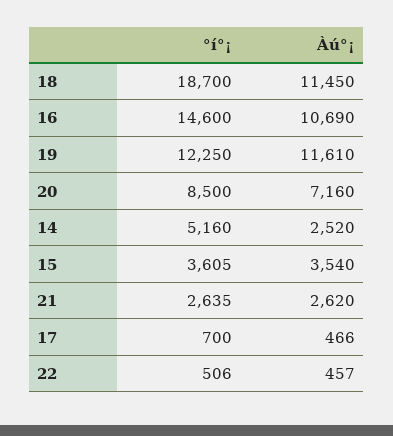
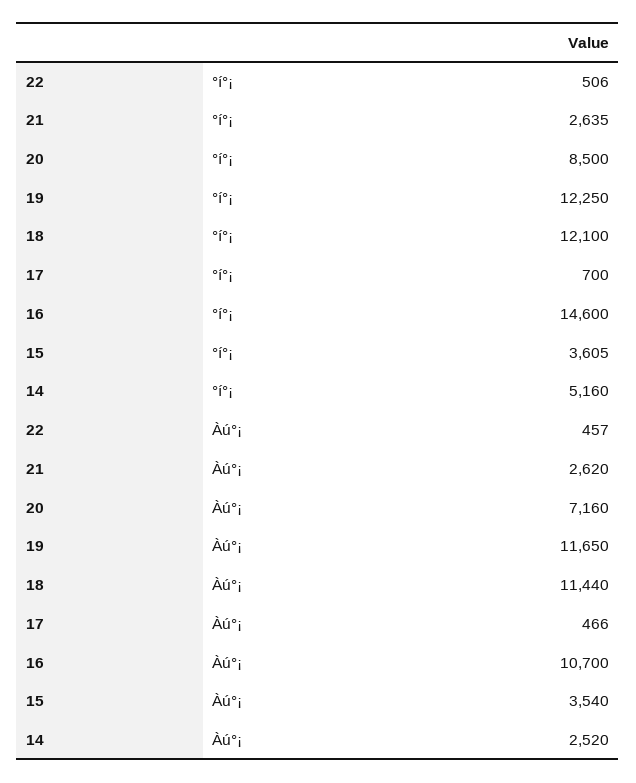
  {
    "°í°¡": {
-     "18": 18700,
+     "18": 12100,
      "16": 14600,
      "19": 12250,
      "20": 8500,
      "14": 5160,
      "15": 3605,
      "21": 2635,
      "17": 700,
      "22": 506
    },
    "Àú°¡": {
-     "18": 11450,
+     "18": 11440,
-     "16": 10690,
+     "16": 10700,
-     "19": 11610,
+     "19": 11650,
      "20": 7160,
      "14": 2520,
      "15": 3540,
      "21": 2620,
      "17": 466,
      "22": 457
    }
  }

